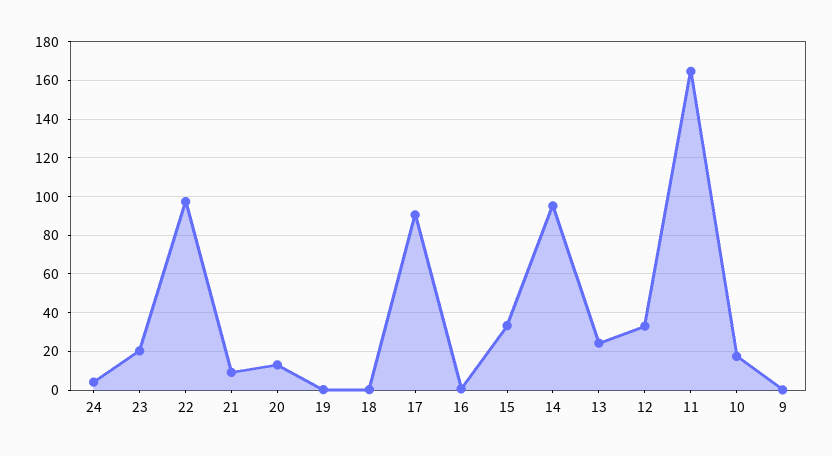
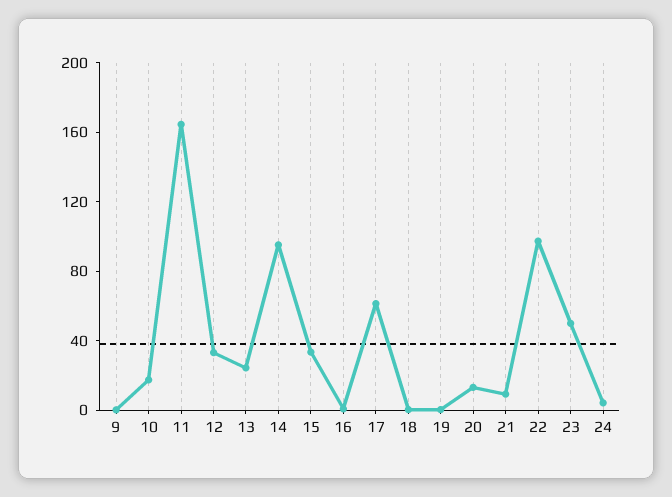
  {
    "24": 5,
-   "23": 20,
+   "23": 50,
    "22": 95,
    "21": 10,
    "20": 15,
    "19": 0,
    "18": 0,
-   "17": 90,
+   "17": 60,
    "16": 0,
    "15": 35,
    "14": 95,
    "13": 25,
    "12": 35,
    "11": 165,
    "10": 15,
    "9": 0
  }

